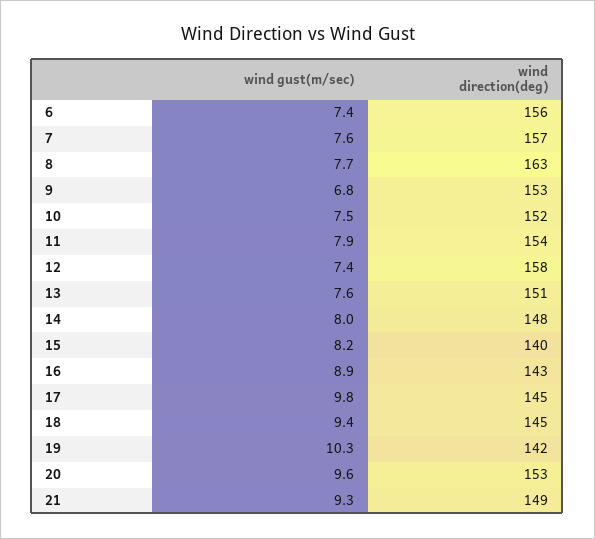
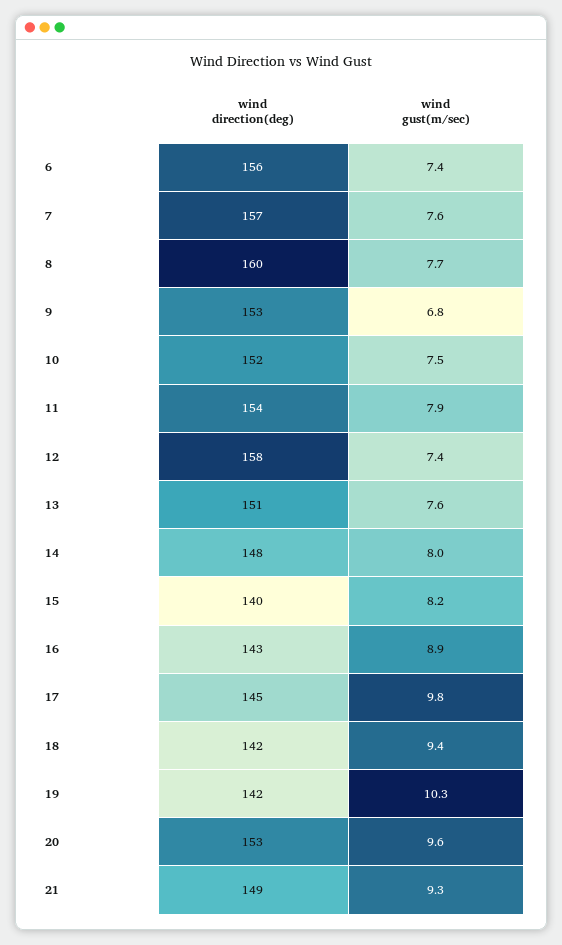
  {
    "wind gust(m/sec)": {
      "6": 7.4,
      "7": 7.6,
      "8": 7.7,
      "9": 6.8,
      "10": 7.5,
      "11": 7.9,
      "12": 7.4,
      "13": 7.6,
      "14": 8,
      "15": 8.2,
      "16": 8.9,
      "17": 9.8,
      "18": 9.4,
      "19": 10.3,
      "20": 9.6,
      "21": 9.3
    },
    "wind direction(deg)": {
      "6": 156,
      "7": 157,
-     "8": 163,
+     "8": 160,
      "9": 153,
      "10": 152,
      "11": 154,
      "12": 158,
      "13": 151,
      "14": 148,
      "15": 140,
      "16": 143,
      "17": 145,
-     "18": 145,
+     "18": 142,
      "19": 142,
      "20": 153,
      "21": 149
    }
  }

